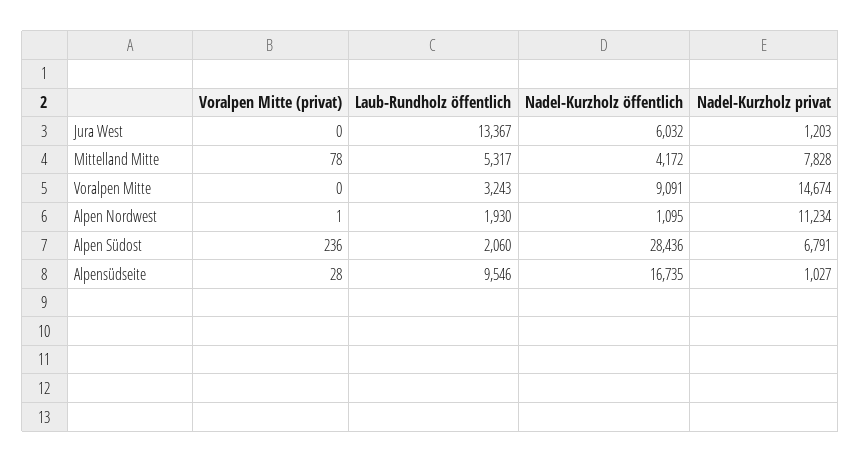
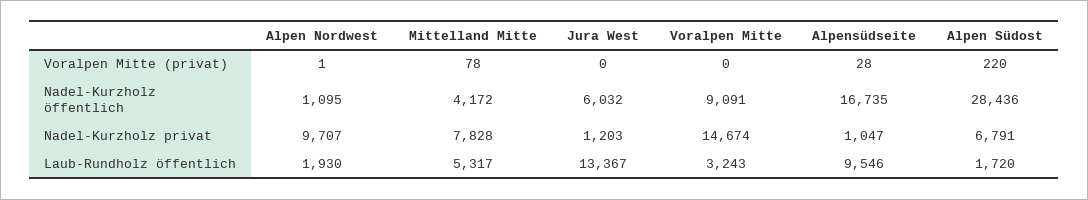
  {
    "Voralpen Mitte (privat)": {
      "Jura West": 0,
      "Mittelland Mitte": 78,
      "Voralpen Mitte": 0,
      "Alpen Nordwest": 1,
-     "Alpen Südost": 236,
+     "Alpen Südost": 220,
      "Alpensüdseite": 28
    },
    "Laub-Rundholz öffentlich": {
      "Jura West": 13367,
      "Mittelland Mitte": 5317,
      "Voralpen Mitte": 3243,
      "Alpen Nordwest": 1930,
-     "Alpen Südost": 2060,
+     "Alpen Südost": 1720,
      "Alpensüdseite": 9546
    },
    "Nadel-Kurzholz öffentlich": {
      "Jura West": 6032,
      "Mittelland Mitte": 4172,
      "Voralpen Mitte": 9091,
      "Alpen Nordwest": 1095,
      "Alpen Südost": 28436,
      "Alpensüdseite": 16735
    },
    "Nadel-Kurzholz privat": {
      "Jura West": 1203,
      "Mittelland Mitte": 7828,
      "Voralpen Mitte": 14674,
-     "Alpen Nordwest": 11234,
+     "Alpen Nordwest": 9707,
      "Alpen Südost": 6791,
-     "Alpensüdseite": 1027
+     "Alpensüdseite": 1047
    }
  }

